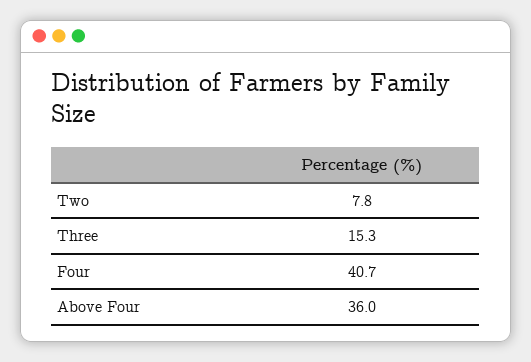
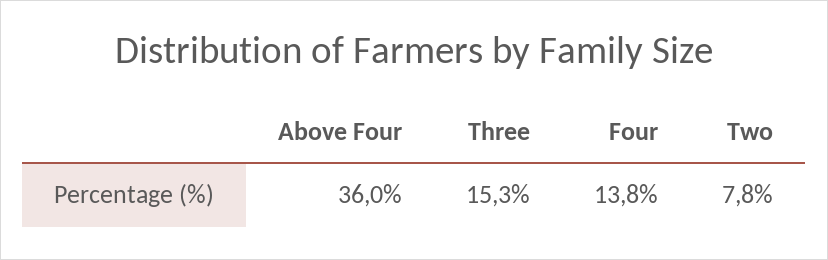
  {
    "Two": 7.8,
    "Three": 15.3,
-   "Four": 40.7,
+   "Four": 13.8,
    "Above Four": 36
  }

